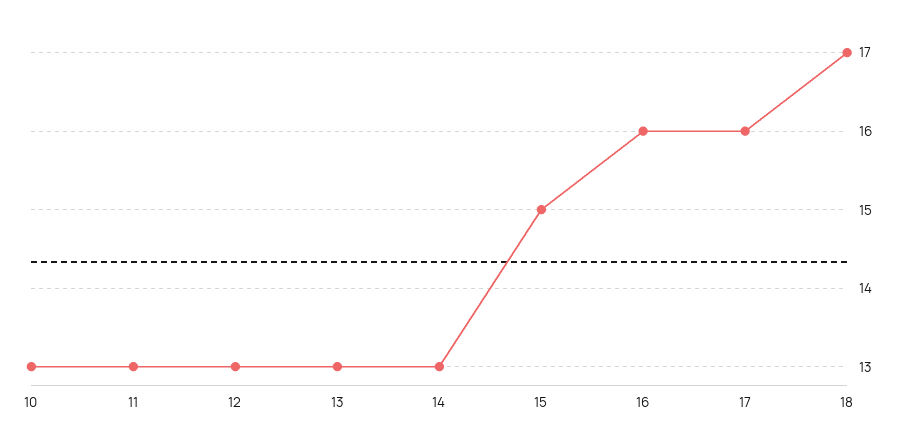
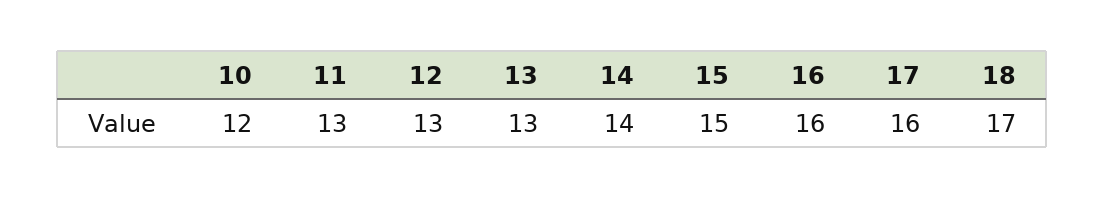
  {
-   "10": 13,
+   "10": 12,
    "11": 13,
    "12": 13,
    "13": 13,
-   "14": 13,
+   "14": 14,
    "15": 15,
    "16": 16,
    "17": 16,
    "18": 17
  }

